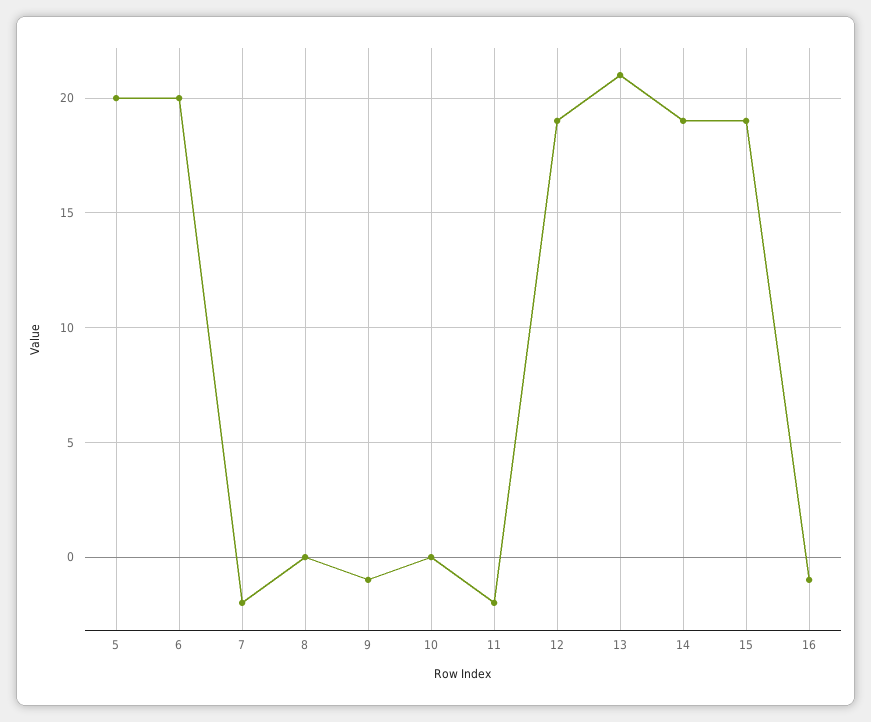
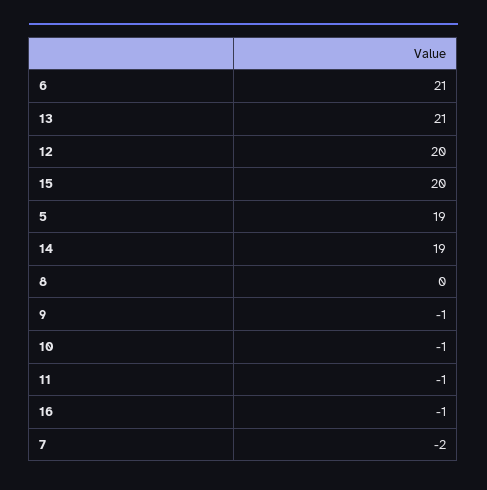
  {
-   "5": 20,
+   "5": 19,
-   "6": 20,
+   "6": 21,
    "7": -2,
    "8": 0,
    "9": -1,
-   "10": 0,
+   "10": -1,
-   "11": -2,
+   "11": -1,
-   "12": 19,
+   "12": 20,
    "13": 21,
    "14": 19,
-   "15": 19,
+   "15": 20,
    "16": -1
  }

